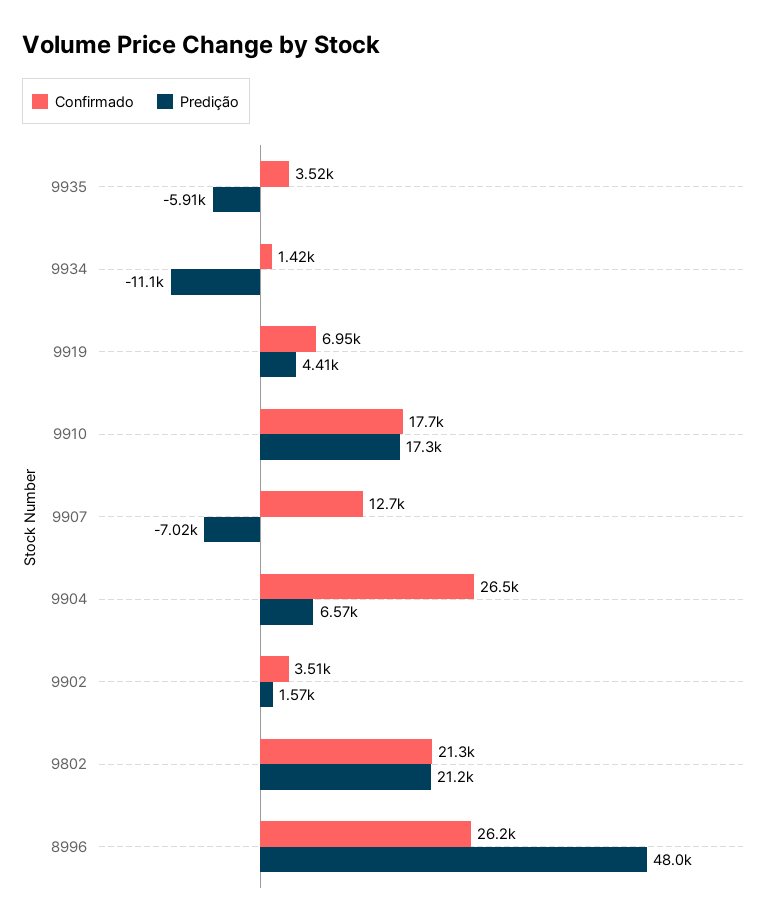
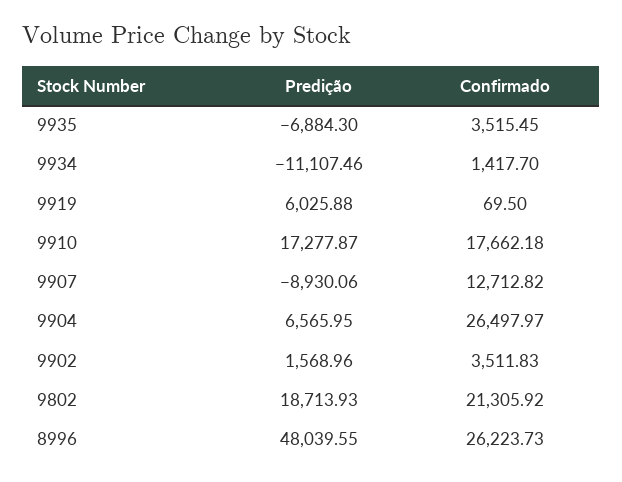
  {
    "Confirmado": {
      "9935": 3515.45,
      "9934": 1417.7,
-     "9919": 6950,
+     "9919": 69.5,
      "9910": 17662.18,
      "9907": 12712.82,
      "9904": 26497.97,
      "9902": 3511.83,
      "9802": 21305.92,
      "8996": 26223.73
    },
    "Predição": {
-     "9935": -5910,
+     "9935": -6884.3,
      "9934": -11107.46,
-     "9919": 4410,
+     "9919": 6025.88,
      "9910": 17277.87,
-     "9907": -7020,
+     "9907": -8930.06,
      "9904": 6565.95,
      "9902": 1568.96,
-     "9802": 21200,
+     "9802": 18713.93,
      "8996": 48039.55
    }
  }

